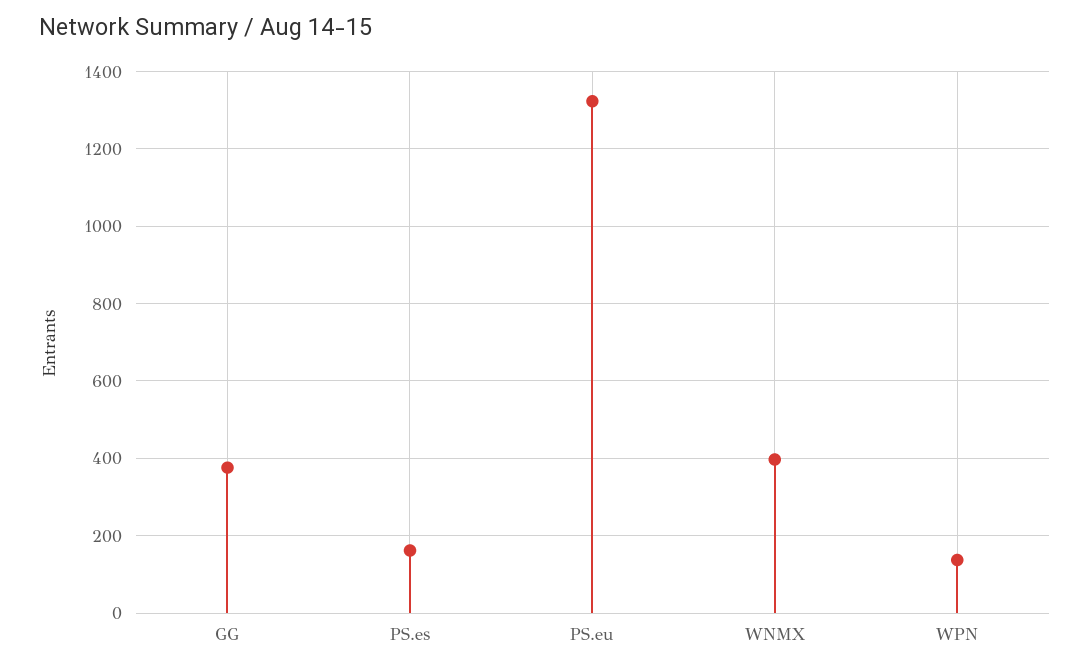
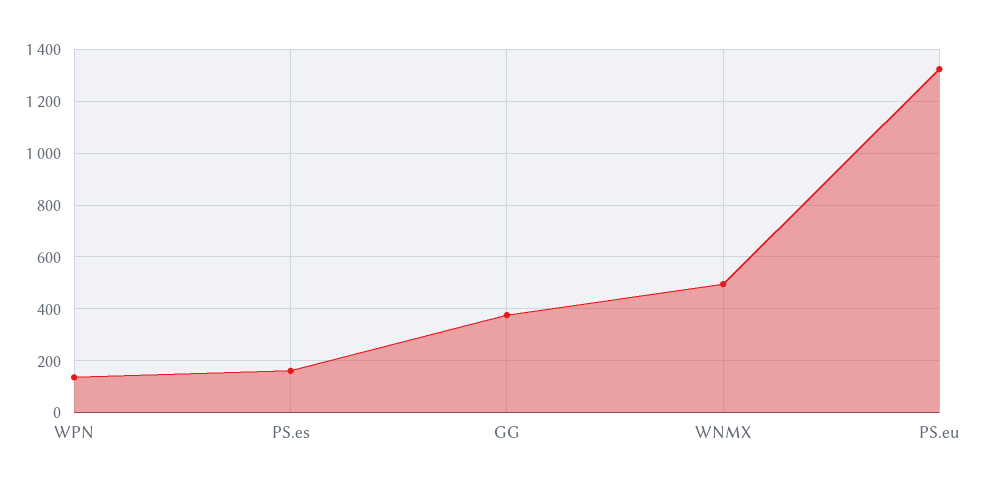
  {
    "GG": 380,
    "PS.es": 160,
    "PS.eu": 1320,
-   "WNMX": 400,
+   "WNMX": 500,
    "WPN": 140
  }

